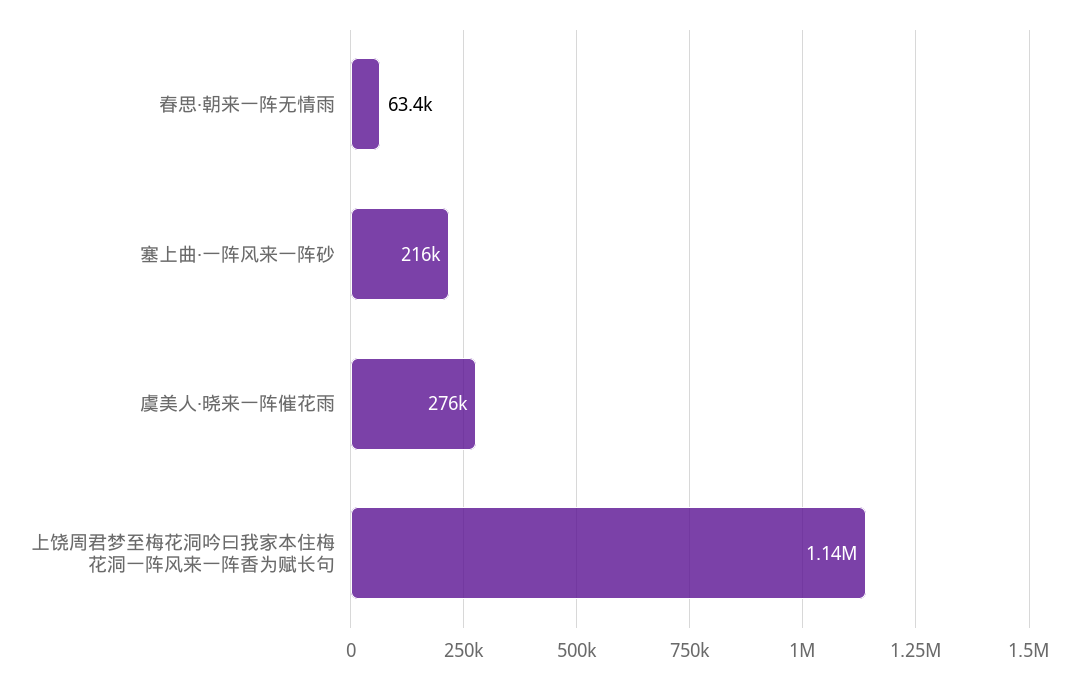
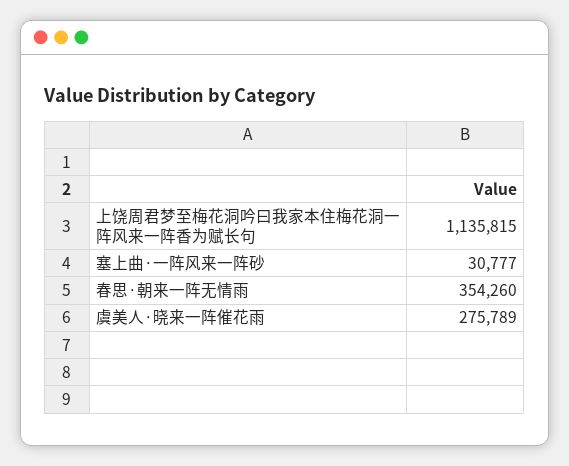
  {
-   "春思·朝来一阵无情雨": 63400,
+   "春思·朝来一阵无情雨": 354260,
-   "塞上曲·一阵风来一阵砂": 216000,
+   "塞上曲·一阵风来一阵砂": 30777,
    "虞美人·晓来一阵催花雨": 275789,
    "上饶周君梦至梅花洞吟曰我家本住梅花洞一阵风来一阵香为赋长句": 1135815
  }

